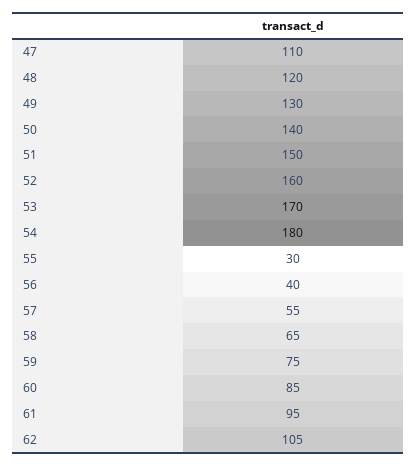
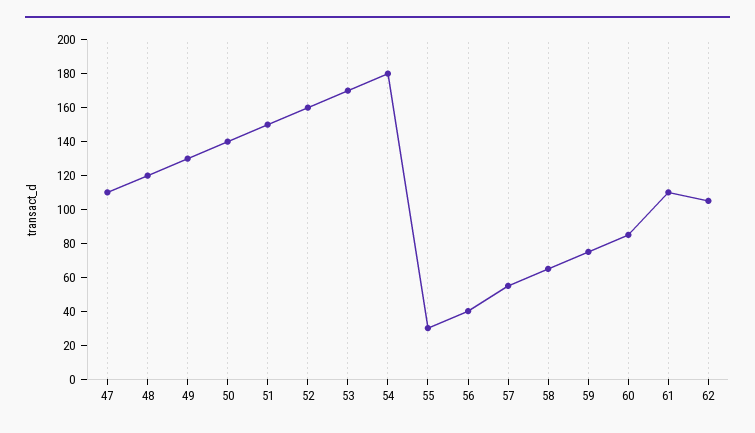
  {
    "47": 110,
    "48": 120,
    "49": 130,
    "50": 140,
    "51": 150,
    "52": 160,
    "53": 170,
    "54": 180,
    "55": 30,
    "56": 40,
    "57": 55,
    "58": 65,
    "59": 75,
    "60": 85,
-   "61": 95,
+   "61": 110,
    "62": 105
  }

